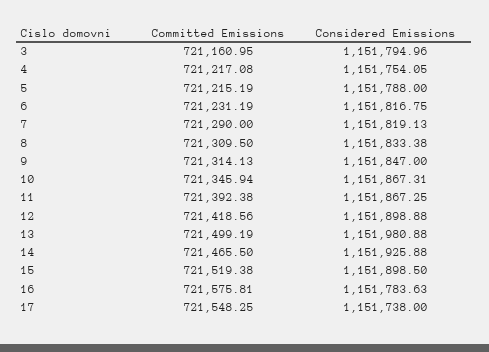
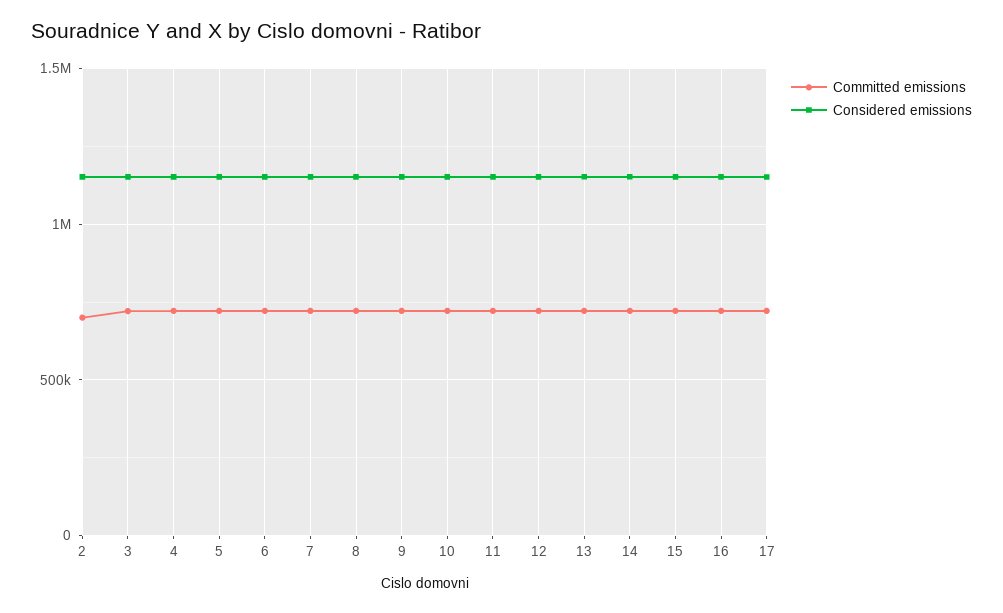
  {
    "Committed Emissions": {
      "3": 721160.95,
      "4": 721217.08,
      "5": 721215.19,
      "6": 721231.19,
      "7": 721290,
      "8": 721309.5,
      "9": 721314.13,
      "10": 721345.94,
      "11": 721392.38,
      "12": 721418.56,
      "13": 721499.19,
      "14": 721465.5,
      "15": 721519.38,
      "16": 721575.81,
-     "17": 721548.25
+     "17": 721548.25,
+     "2": 700000
    },
    "Considered Emissions": {
      "3": 1151794.96,
      "4": 1151754.05,
      "5": 1151788,
      "6": 1151816.75,
      "7": 1151819.13,
      "8": 1151833.38,
      "9": 1151847,
      "10": 1151867.31,
      "11": 1151867.25,
      "12": 1151898.88,
      "13": 1151980.88,
      "14": 1151925.88,
      "15": 1151898.5,
      "16": 1151783.63,
-     "17": 1151738
+     "17": 1151738,
+     "2": 1150000
    }
  }

